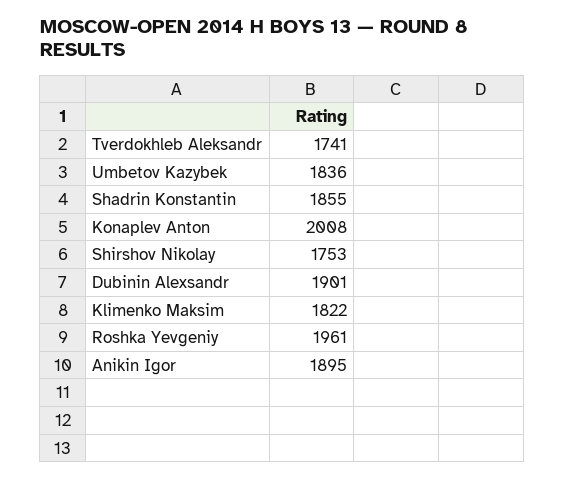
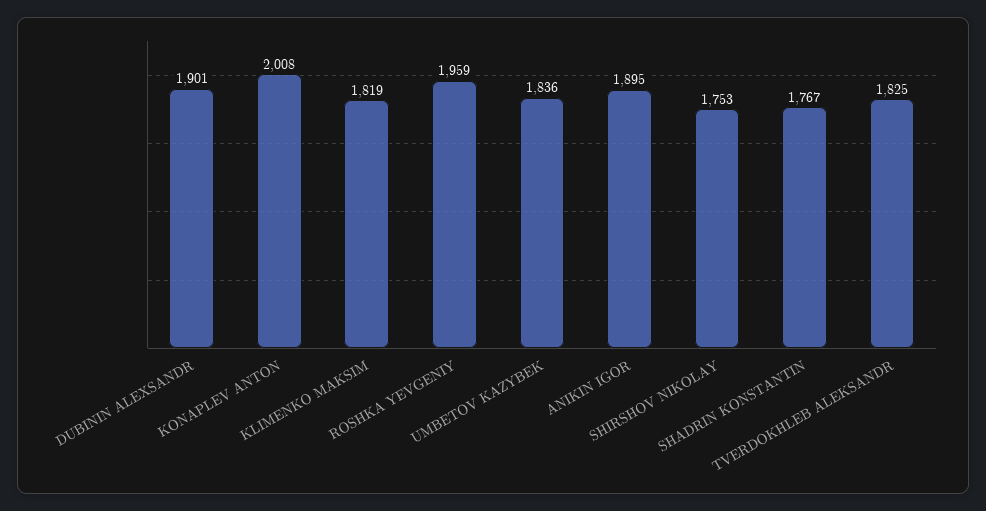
  {
-   "Tverdokhleb Aleksandr": 1741,
+   "Tverdokhleb Aleksandr": 1825,
    "Umbetov Kazybek": 1836,
-   "Shadrin Konstantin": 1855,
+   "Shadrin Konstantin": 1767,
    "Konaplev Anton": 2008,
    "Shirshov Nikolay": 1753,
    "Dubinin Alexsandr": 1901,
-   "Klimenko Maksim": 1822,
+   "Klimenko Maksim": 1819,
-   "Roshka Yevgeniy": 1961,
+   "Roshka Yevgeniy": 1959,
    "Anikin Igor": 1895
  }

